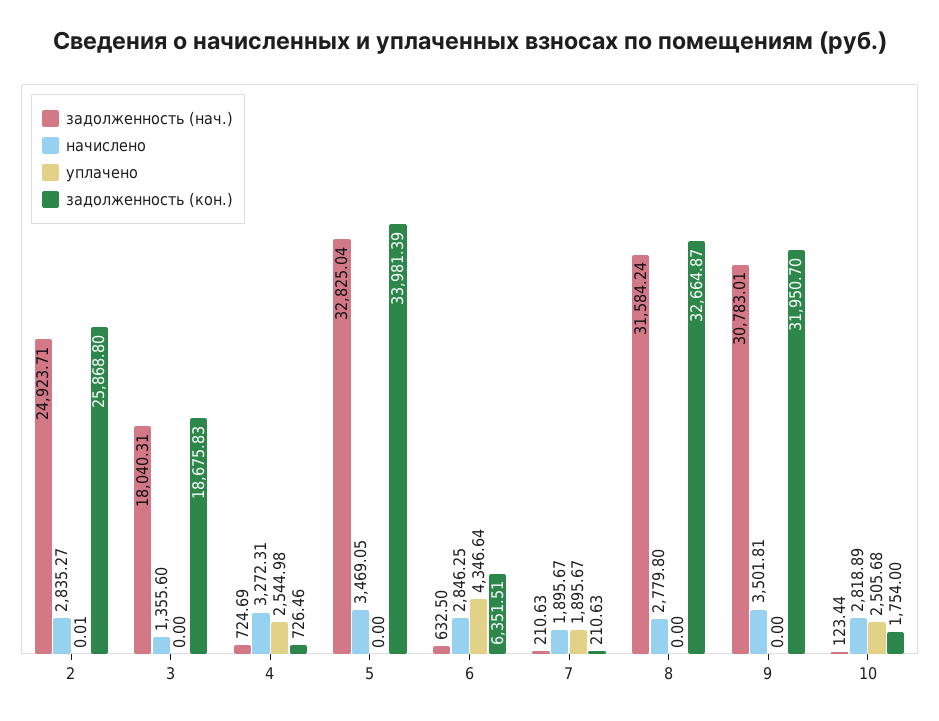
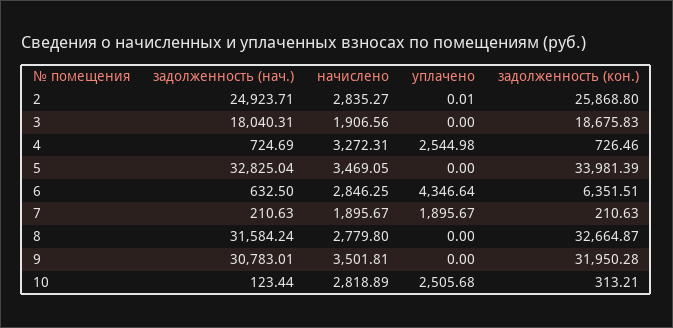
  {
    "задолженность (нач.)": {
      "2": 24923.71,
      "3": 18040.31,
      "4": 724.69,
      "5": 32825.04,
      "6": 632.5,
      "7": 210.63,
      "8": 31584.24,
      "9": 30783.01,
      "10": 123.44
    },
    "начислено": {
      "2": 2835.27,
-     "3": 1355.6,
+     "3": 1906.56,
      "4": 3272.31,
      "5": 3469.05,
      "6": 2846.25,
      "7": 1895.67,
      "8": 2779.8,
      "9": 3501.81,
      "10": 2818.89
    },
    "уплачено": {
      "2": 0.01,
      "3": 0,
      "4": 2544.98,
      "5": 0,
      "6": 4346.64,
      "7": 1895.67,
      "8": 0,
      "9": 0,
      "10": 2505.68
    },
    "задолженность (кон.)": {
      "2": 25868.8,
      "3": 18675.83,
      "4": 726.46,
      "5": 33981.39,
      "6": 6351.51,
      "7": 210.63,
      "8": 32664.87,
-     "9": 31950.7,
+     "9": 31950.28,
-     "10": 1754
+     "10": 313.21
    }
  }

